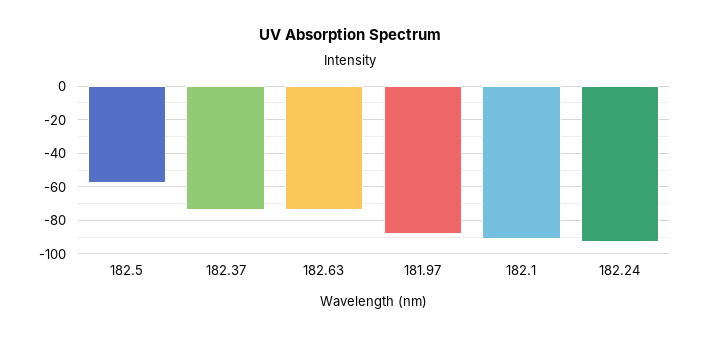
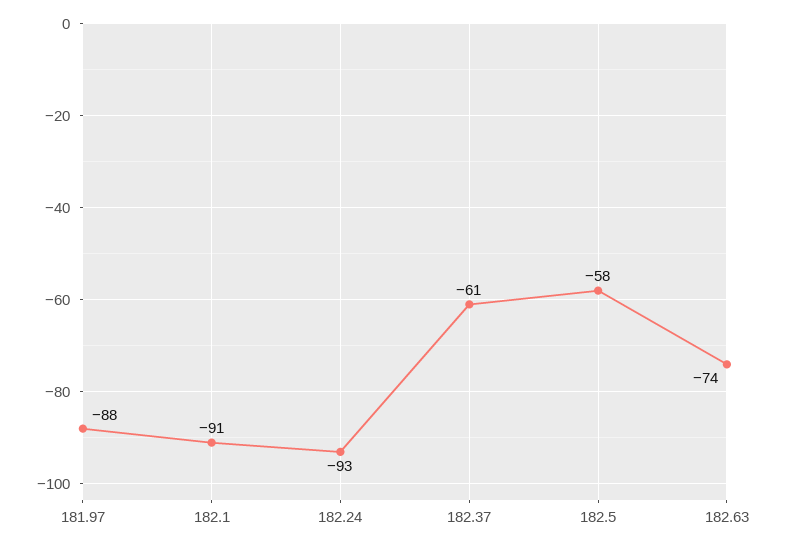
  {
    "182.5": -58,
-   "182.37": -75,
+   "182.37": -61,
    "182.63": -74,
    "181.97": -88,
    "182.1": -91,
    "182.24": -93
  }

